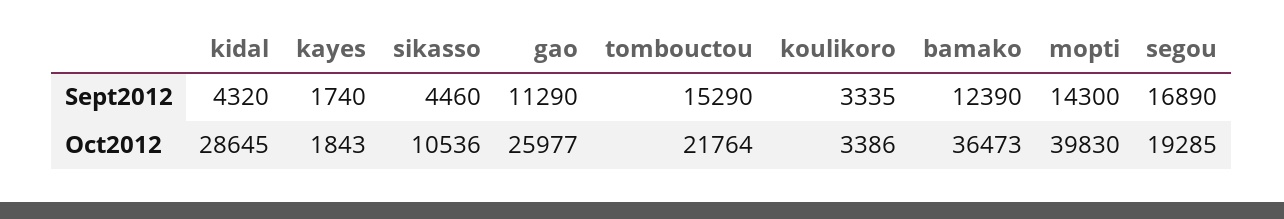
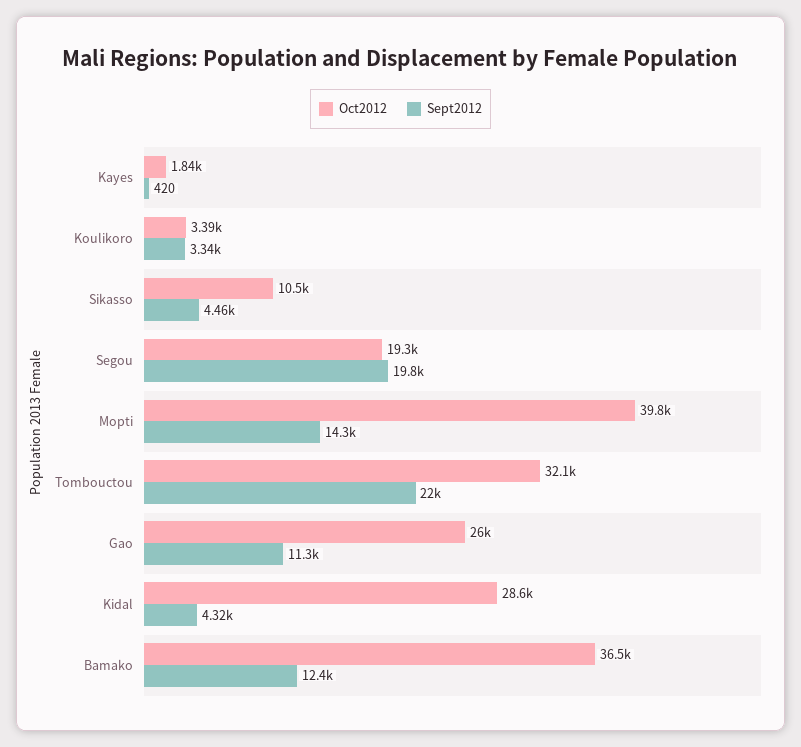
  {
    "Sept2012": {
      "kidal": 4320,
-     "kayes": 1740,
+     "kayes": 420,
      "sikasso": 4460,
      "gao": 11290,
-     "tombouctou": 15290,
+     "tombouctou": 22000,
      "koulikoro": 3335,
      "bamako": 12390,
      "mopti": 14300,
-     "segou": 16890
+     "segou": 19800
    },
    "Oct2012": {
      "kidal": 28645,
      "kayes": 1843,
      "sikasso": 10536,
      "gao": 25977,
-     "tombouctou": 21764,
+     "tombouctou": 32100,
      "koulikoro": 3386,
      "bamako": 36473,
      "mopti": 39830,
      "segou": 19285
    }
  }

